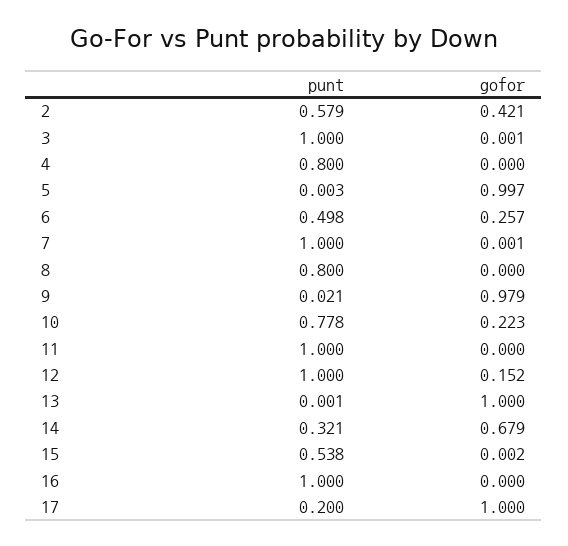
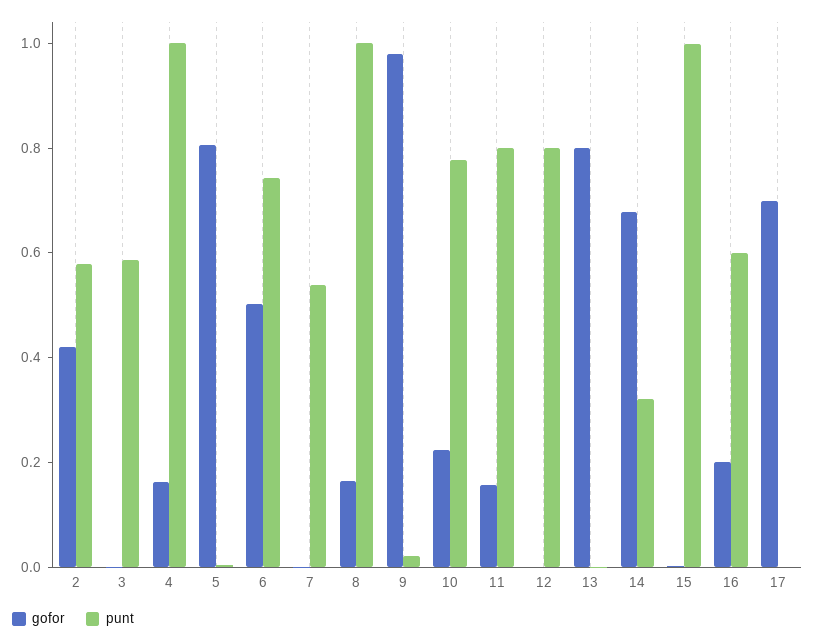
  {
    "punt": {
      "2": 0.579,
-     "3": 1,
+     "3": 0.6,
-     "4": 0.8,
+     "4": 1,
      "5": 0.003,
-     "6": 0.498,
+     "6": 0.75,
-     "7": 1,
+     "7": 0.55,
-     "8": 0.8,
+     "8": 1,
      "9": 0.021,
      "10": 0.778,
-     "11": 1,
+     "11": 0.8,
-     "12": 1,
+     "12": 0.8,
      "13": 0.001,
      "14": 0.321,
-     "15": 0.538,
+     "15": 1,
-     "16": 1,
+     "16": 0.6,
-     "17": 0.2
+     "17": 0
    },
    "gofor": {
      "2": 0.421,
      "3": 0.001,
-     "4": 0,
+     "4": 0.15,
-     "5": 0.997,
+     "5": 0.8,
-     "6": 0.257,
+     "6": 0.5,
      "7": 0.001,
-     "8": 0,
+     "8": 0.15,
      "9": 0.979,
      "10": 0.223,
-     "11": 0,
+     "11": 0.15,
-     "12": 0.152,
+     "12": 0,
-     "13": 1,
+     "13": 0.8,
      "14": 0.679,
      "15": 0.002,
-     "16": 0,
+     "16": 0.2,
-     "17": 1
+     "17": 0.7
    }
  }

